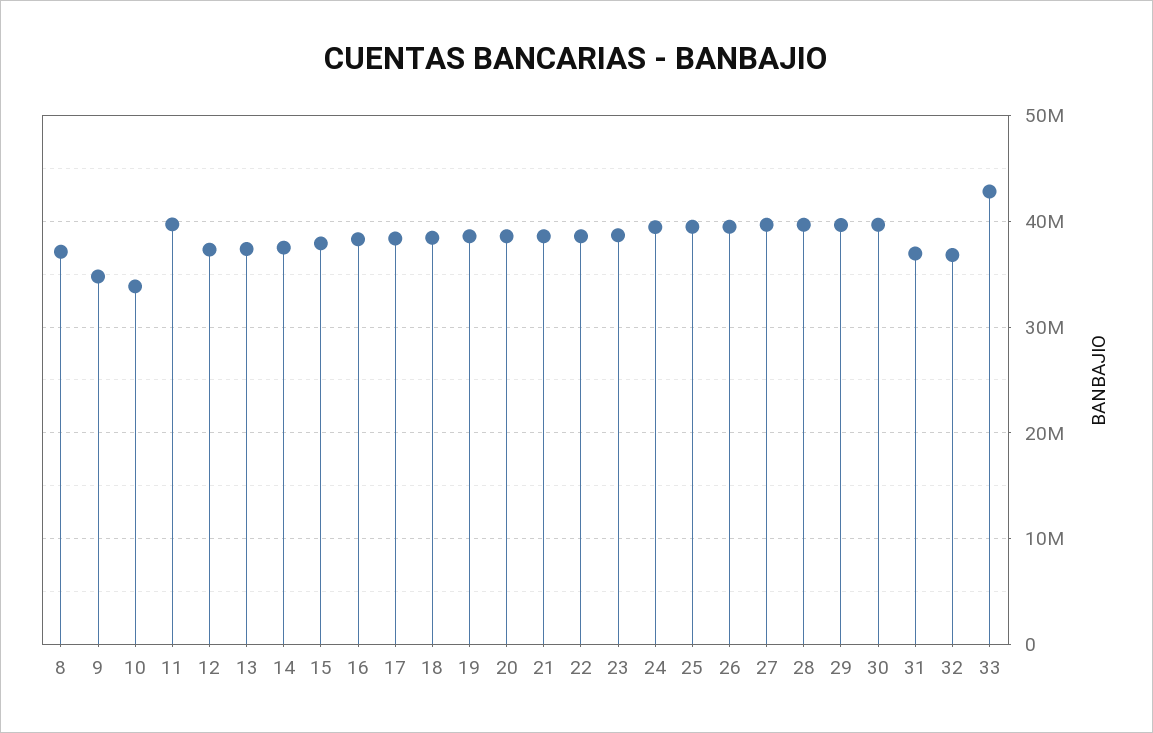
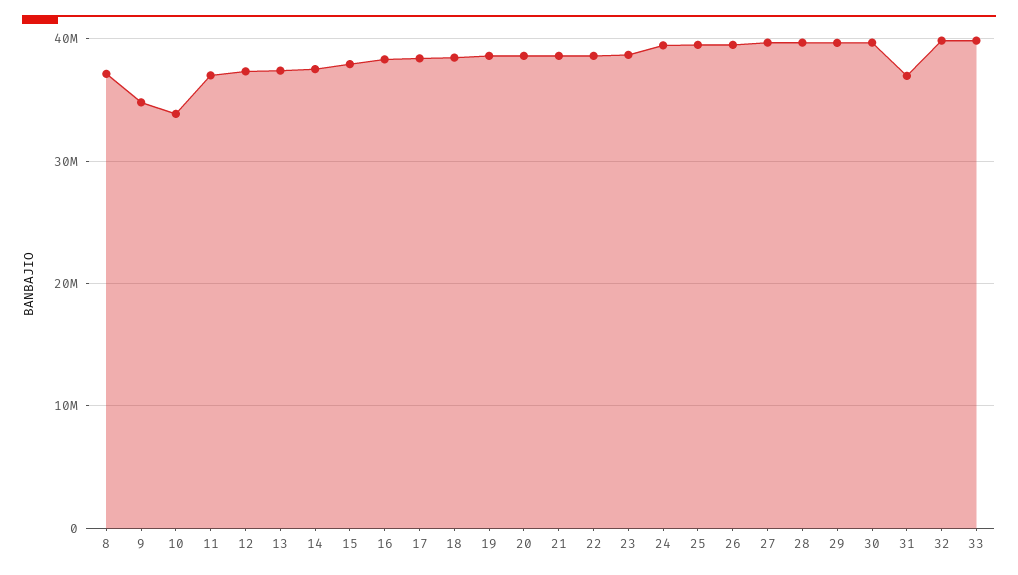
  {
    "8": 37000000,
    "9": 35000000,
    "10": 34000000,
-   "11": 40000000,
+   "11": 37000000,
    "12": 37000000,
    "13": 37000000,
    "14": 38000000,
    "15": 38000000,
    "16": 38000000,
    "17": 38000000,
    "18": 38000000,
    "19": 39000000,
    "20": 39000000,
    "21": 39000000,
    "22": 39000000,
    "23": 39000000,
    "24": 39000000,
    "25": 39000000,
    "26": 39000000,
    "27": 40000000,
    "28": 40000000,
    "29": 40000000,
    "30": 40000000,
    "31": 37000000,
-   "32": 37000000,
+   "32": 40000000,
-   "33": 43000000
+   "33": 40000000
  }

